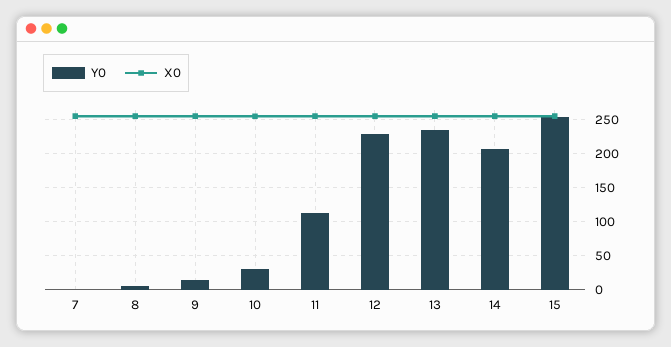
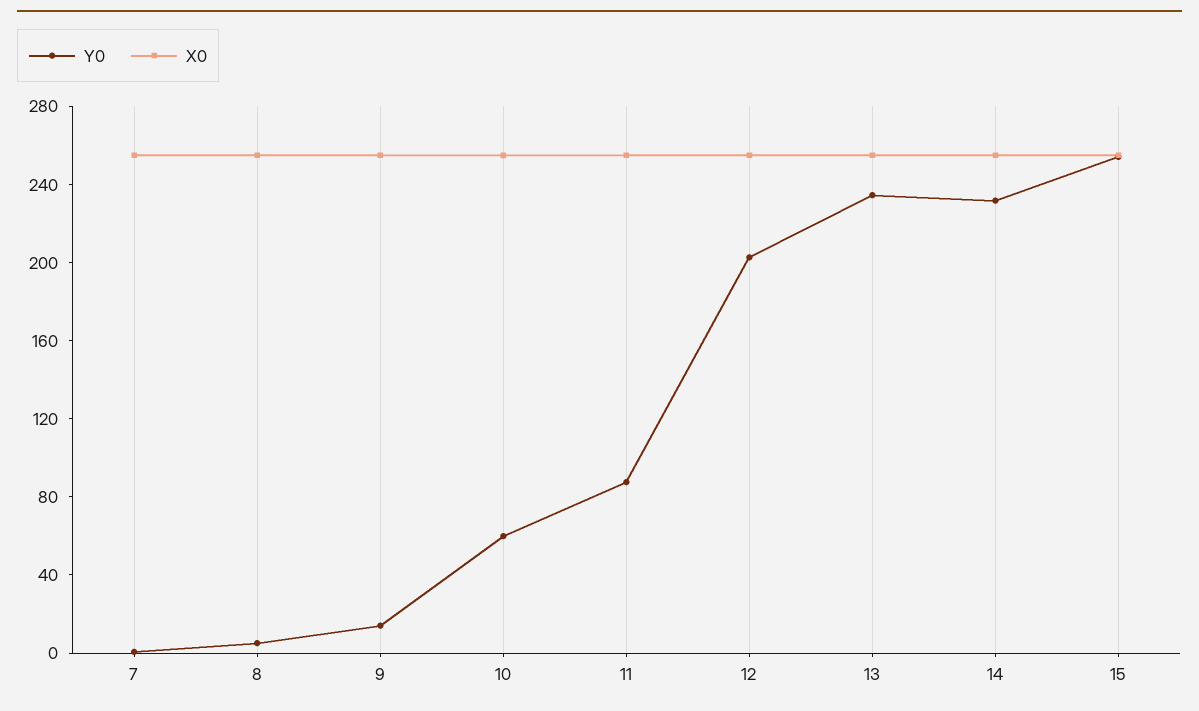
  {
    "Y0": {
      "7": 0,
      "8": 10,
      "9": 10,
-     "10": 30,
+     "10": 60,
-     "11": 110,
+     "11": 90,
-     "12": 230,
+     "12": 200,
      "13": 230,
-     "14": 210,
+     "14": 230,
      "15": 250
    },
    "X0": {
      "7": 260,
      "8": 260,
      "9": 260,
      "10": 250,
      "11": 260,
      "12": 260,
      "13": 260,
      "14": 260,
      "15": 260
    }
  }

